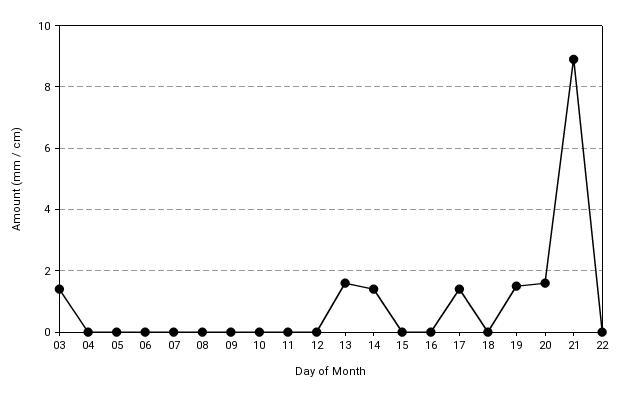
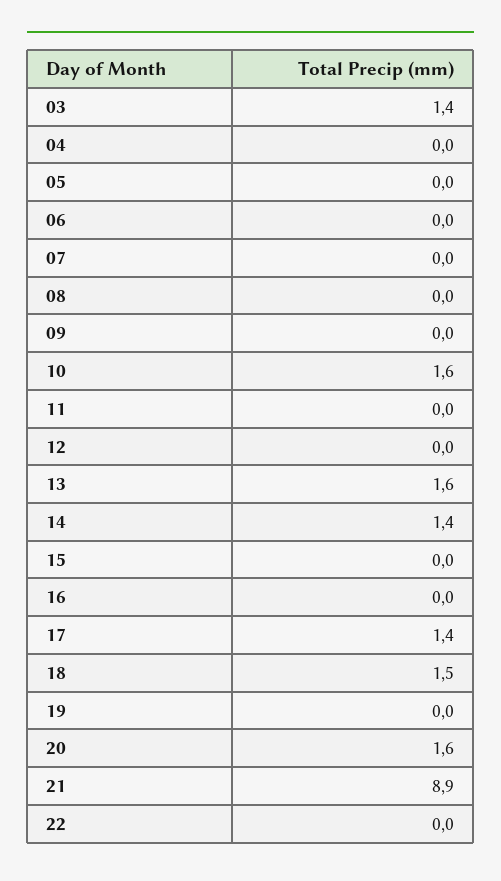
  {
    "03": 1.4,
    "04": 0,
    "05": 0,
    "06": 0,
    "07": 0,
    "08": 0,
    "09": 0,
-   "10": 0,
+   "10": 1.6,
    "11": 0,
    "12": 0,
    "13": 1.6,
    "14": 1.4,
    "15": 0,
    "16": 0,
    "17": 1.4,
-   "18": 0,
+   "18": 1.5,
-   "19": 1.5,
+   "19": 0,
    "20": 1.6,
    "21": 8.9,
    "22": 0
  }

